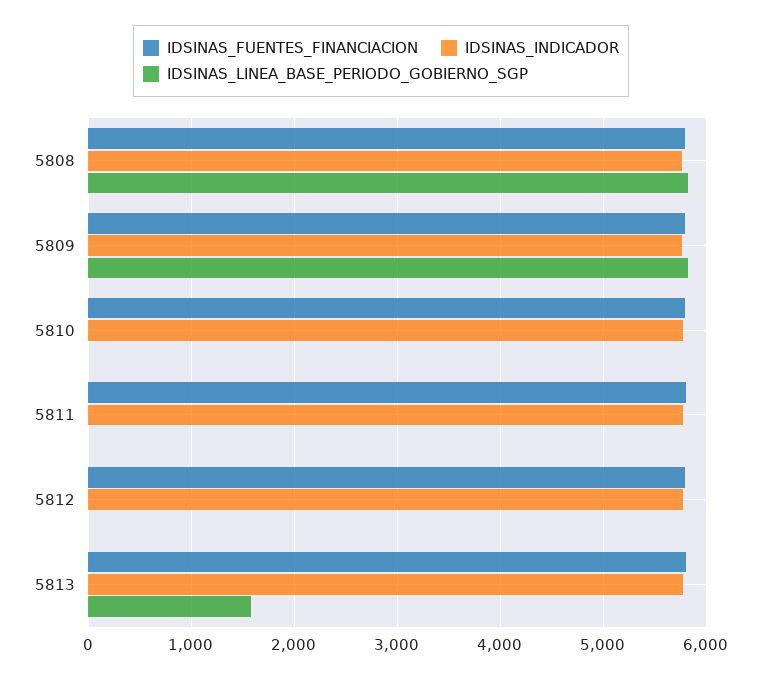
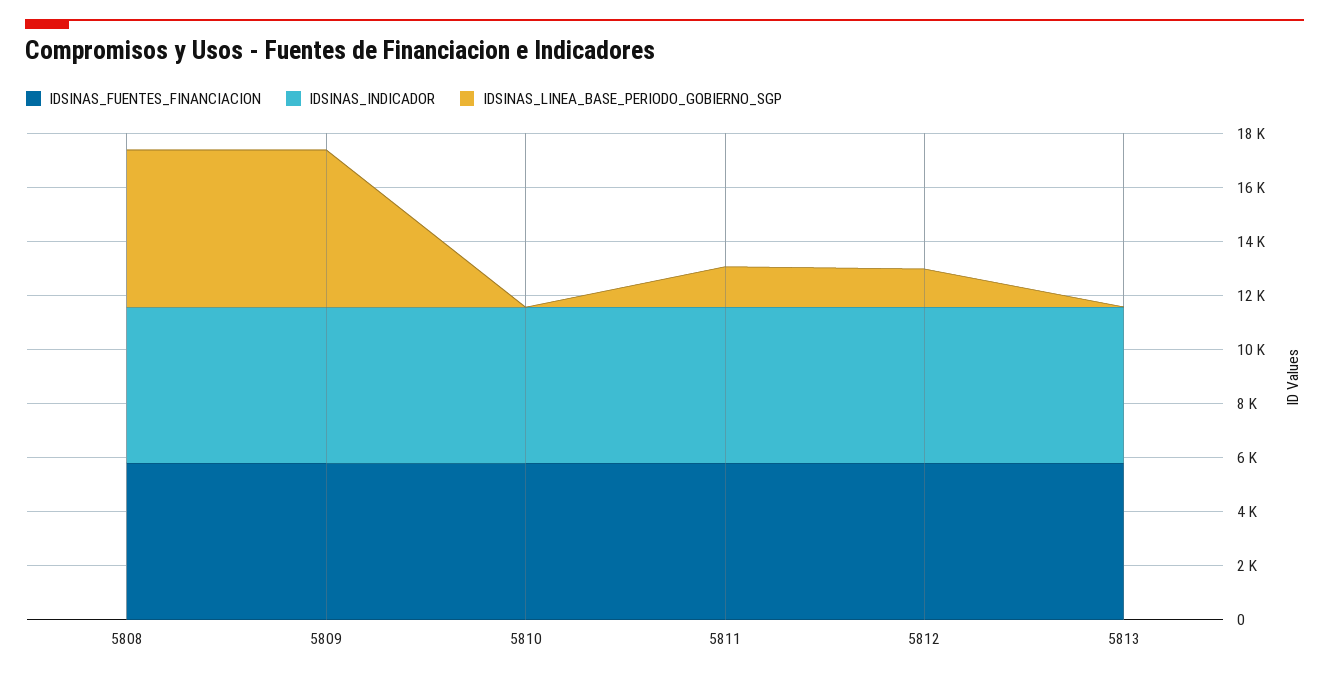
  {
    "IDSINAS_FUENTES_FINANCIACION": {
      "5808": 5800,
      "5809": 5800,
      "5810": 5800,
      "5811": 5800,
      "5812": 5800,
      "5813": 5800
    },
    "IDSINAS_INDICADOR": {
      "5808": 5800,
      "5809": 5800,
      "5810": 5800,
      "5811": 5800,
      "5812": 5800,
      "5813": 5800
    },
    "IDSINAS_LINEA_BASE_PERIODO_GOBIERNO_SGP": {
      "5808": 5800,
      "5809": 5800,
      "5810": 0,
-     "5811": 0,
+     "5811": 1500,
-     "5812": 0,
+     "5812": 1500,
-     "5813": 1600
+     "5813": 0
    }
  }

